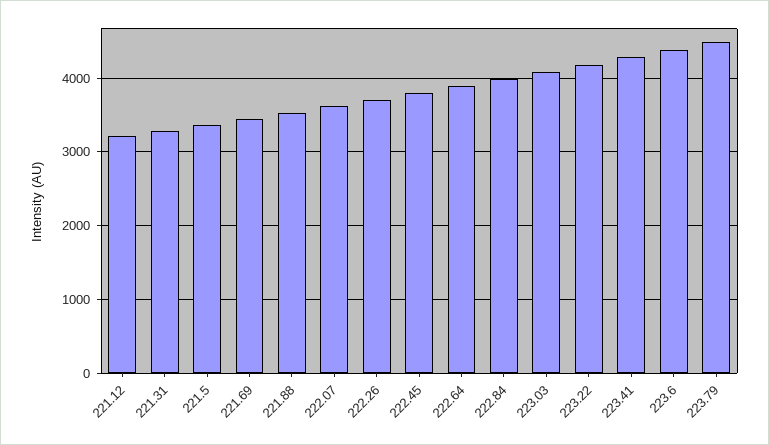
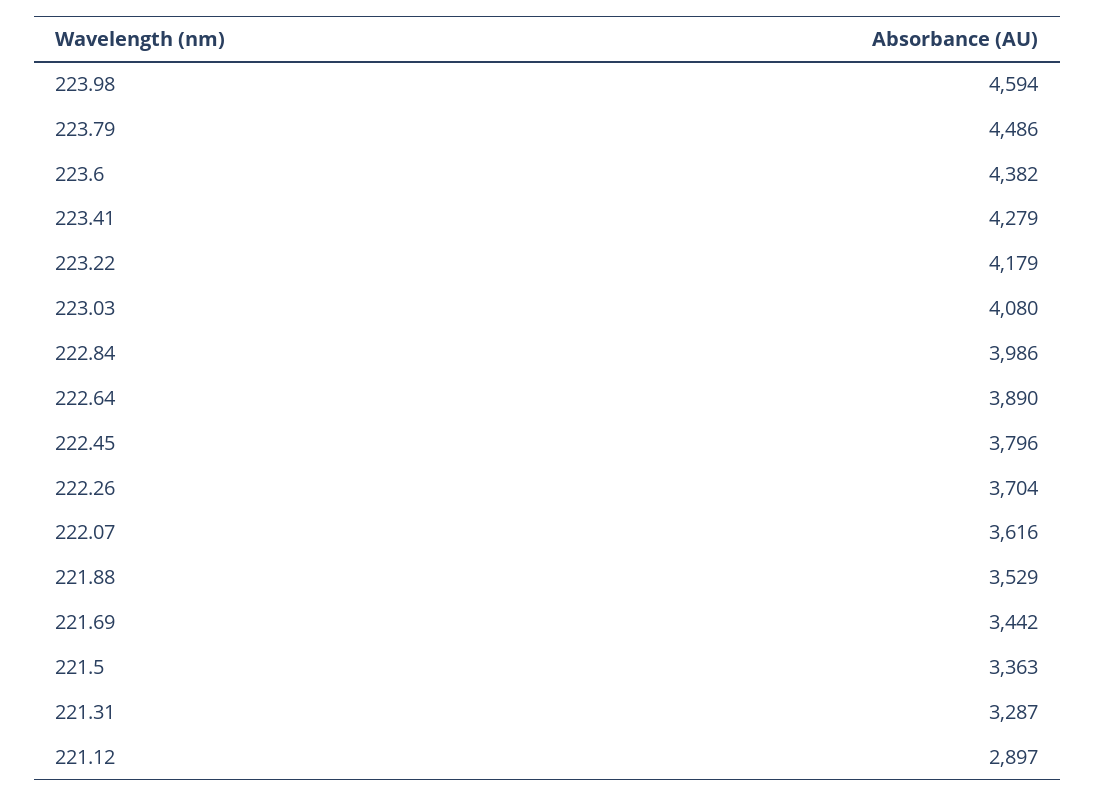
  {
-   "221.12": 3200,
+   "221.12": 2897,
    "221.31": 3287,
    "221.5": 3363,
    "221.69": 3442,
    "221.88": 3529,
    "222.07": 3616,
    "222.26": 3704,
    "222.45": 3796,
    "222.64": 3890,
    "222.84": 3986,
    "223.03": 4080,
    "223.22": 4179,
    "223.41": 4279,
    "223.6": 4382,
-   "223.79": 4486
+   "223.79": 4486,
+   "223.98": 4594
  }

